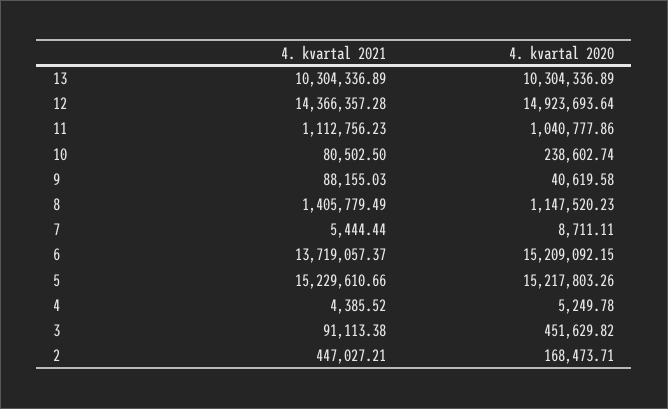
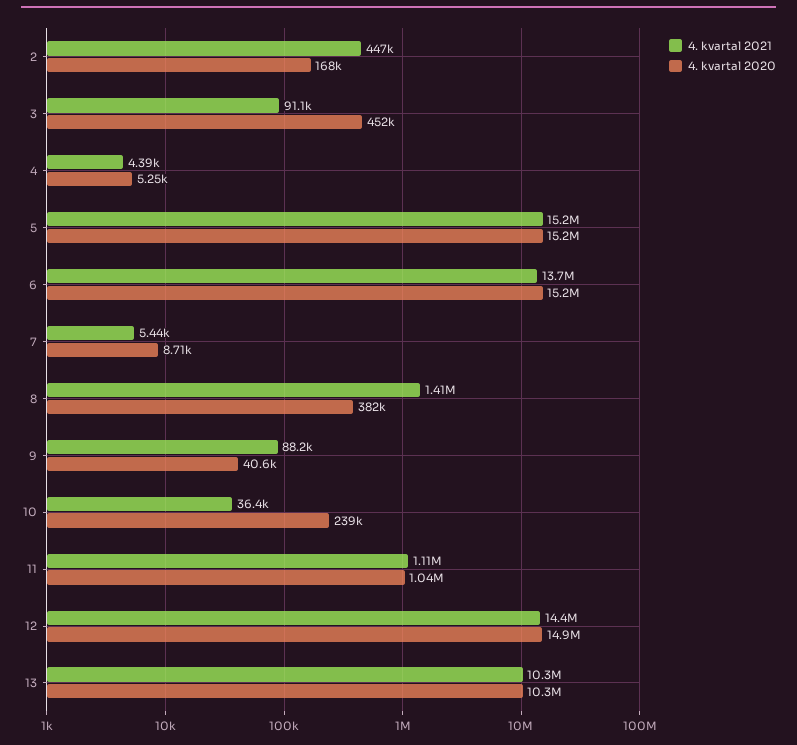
  {
    "4. kvartal 2021": {
      "13": 10304336.89,
      "12": 14366357.28,
      "11": 1112756.23,
-     "10": 80502.5,
+     "10": 36400,
      "9": 88155.03,
      "8": 1405779.49,
      "7": 5444.44,
      "6": 13719057.37,
      "5": 15229610.66,
      "4": 4385.52,
      "3": 91113.38,
      "2": 447027.21
    },
    "4. kvartal 2020": {
      "13": 10304336.89,
      "12": 14923693.64,
      "11": 1040777.86,
      "10": 238602.74,
      "9": 40619.58,
-     "8": 1147520.23,
+     "8": 382000,
      "7": 8711.11,
      "6": 15209092.15,
      "5": 15217803.26,
      "4": 5249.78,
      "3": 451629.82,
      "2": 168473.71
    }
  }

